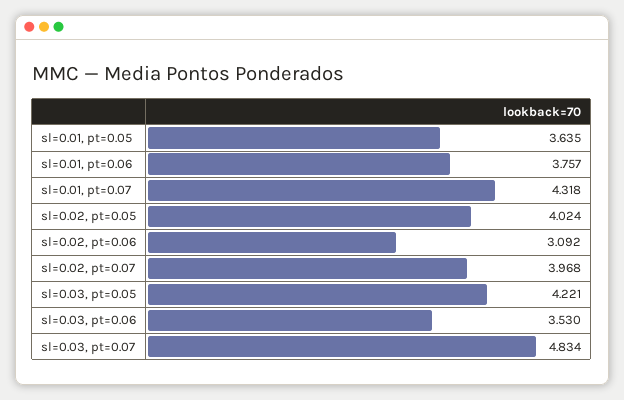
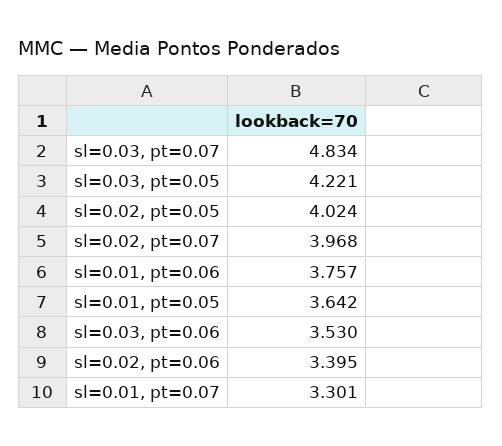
  {
-   "sl=0.01, pt=0.05": 3.635,
+   "sl=0.01, pt=0.05": 3.642,
    "sl=0.01, pt=0.06": 3.757,
-   "sl=0.01, pt=0.07": 4.318,
+   "sl=0.01, pt=0.07": 3.301,
    "sl=0.02, pt=0.05": 4.024,
-   "sl=0.02, pt=0.06": 3.092,
+   "sl=0.02, pt=0.06": 3.395,
    "sl=0.02, pt=0.07": 3.968,
    "sl=0.03, pt=0.05": 4.221,
    "sl=0.03, pt=0.06": 3.53,
    "sl=0.03, pt=0.07": 4.834
  }

